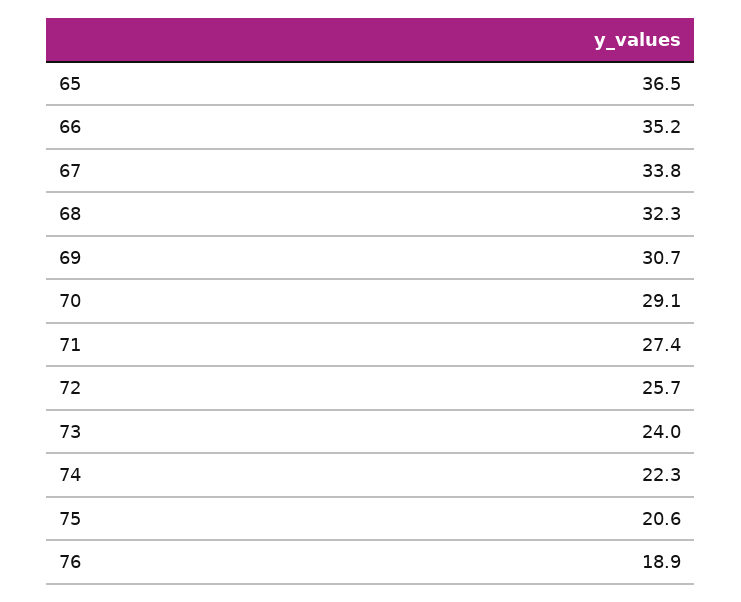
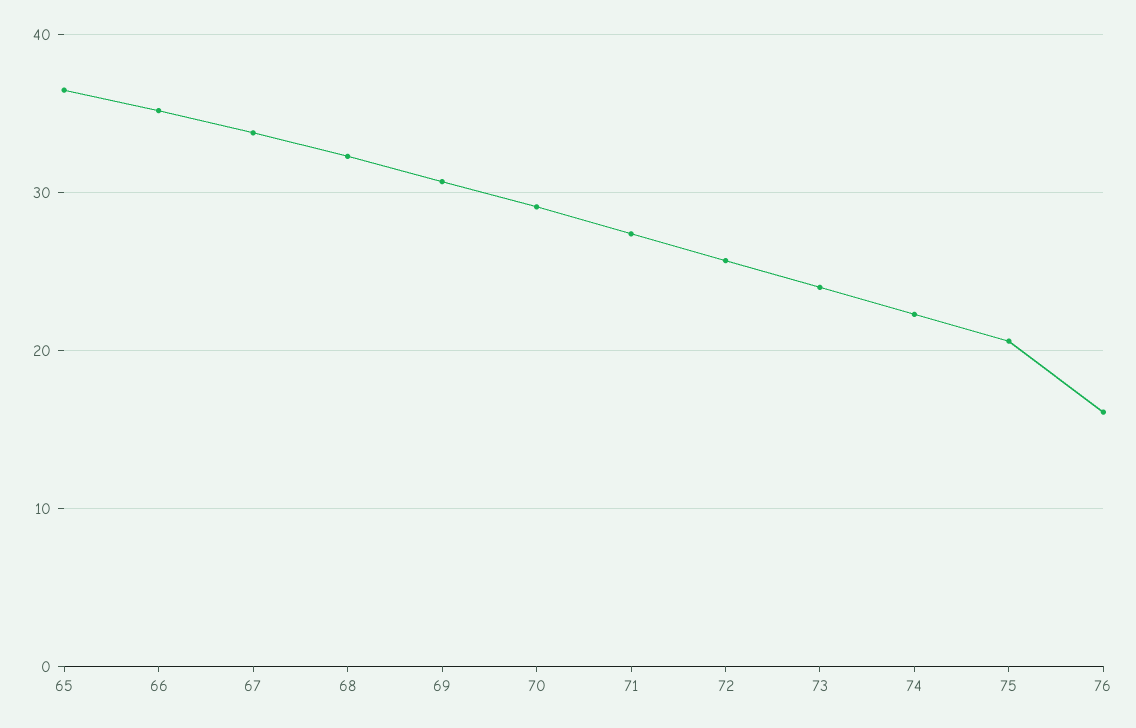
  {
    "65": 36.5,
    "66": 35.2,
    "67": 33.8,
    "68": 32.3,
    "69": 30.7,
    "70": 29.1,
    "71": 27.4,
    "72": 25.7,
    "73": 24,
    "74": 22.3,
    "75": 20.6,
-   "76": 18.9
+   "76": 16
  }

